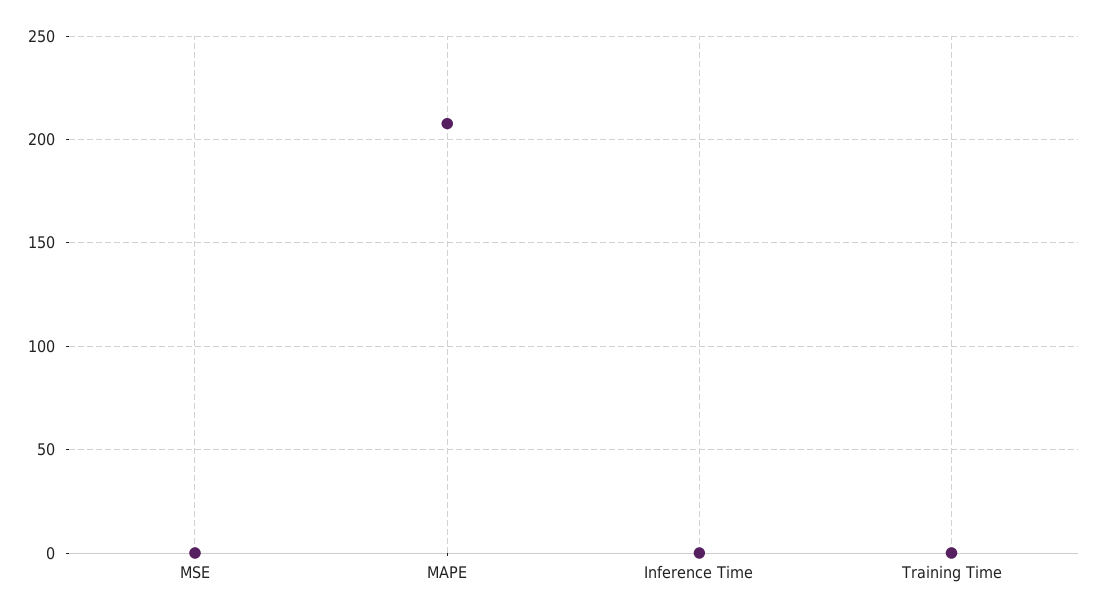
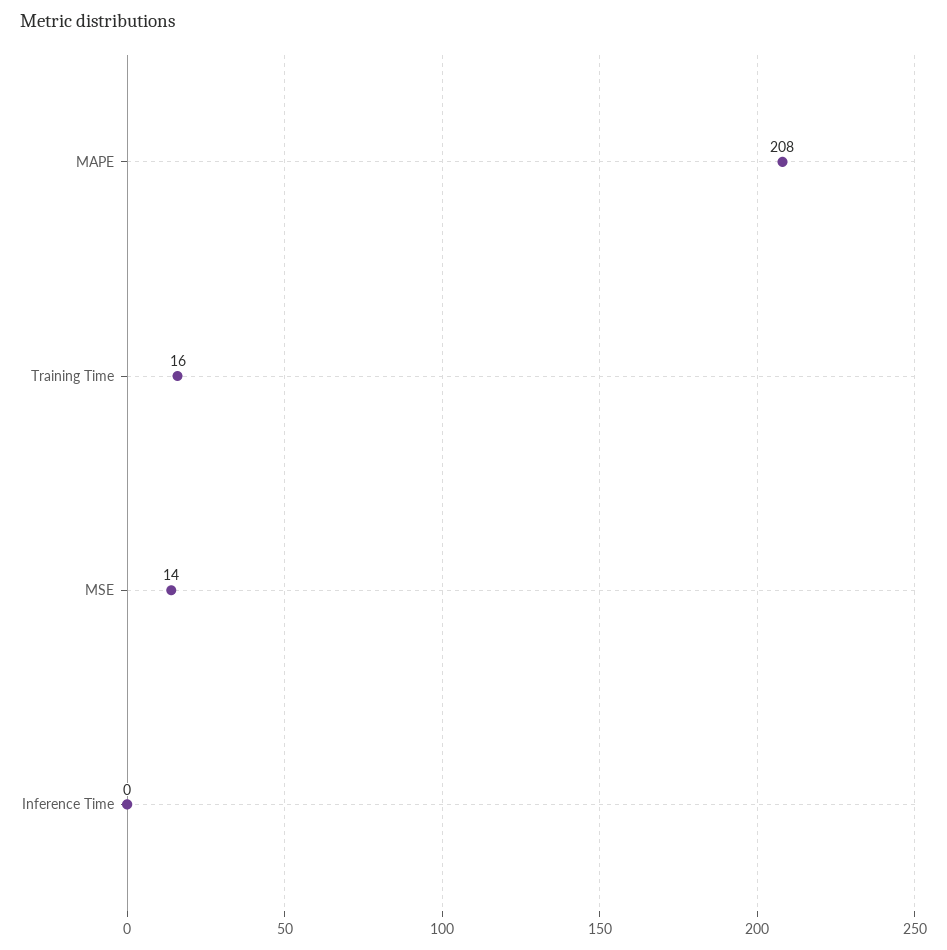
  {
-   "MSE": 0,
+   "MSE": 14,
    "MAPE": 208,
    "Inference Time": 0,
-   "Training Time": 0
+   "Training Time": 16
  }

